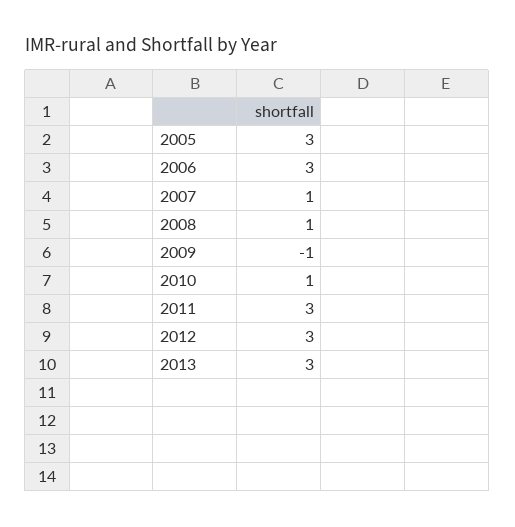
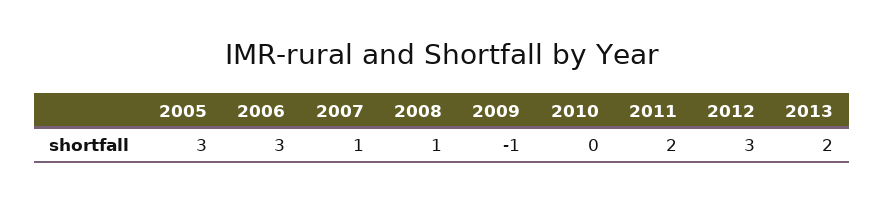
  {
    "2005": 3,
    "2006": 3,
    "2007": 1,
    "2008": 1,
    "2009": -1,
-   "2010": 1,
+   "2010": 0,
-   "2011": 3,
+   "2011": 2,
    "2012": 3,
-   "2013": 3
+   "2013": 2
  }

